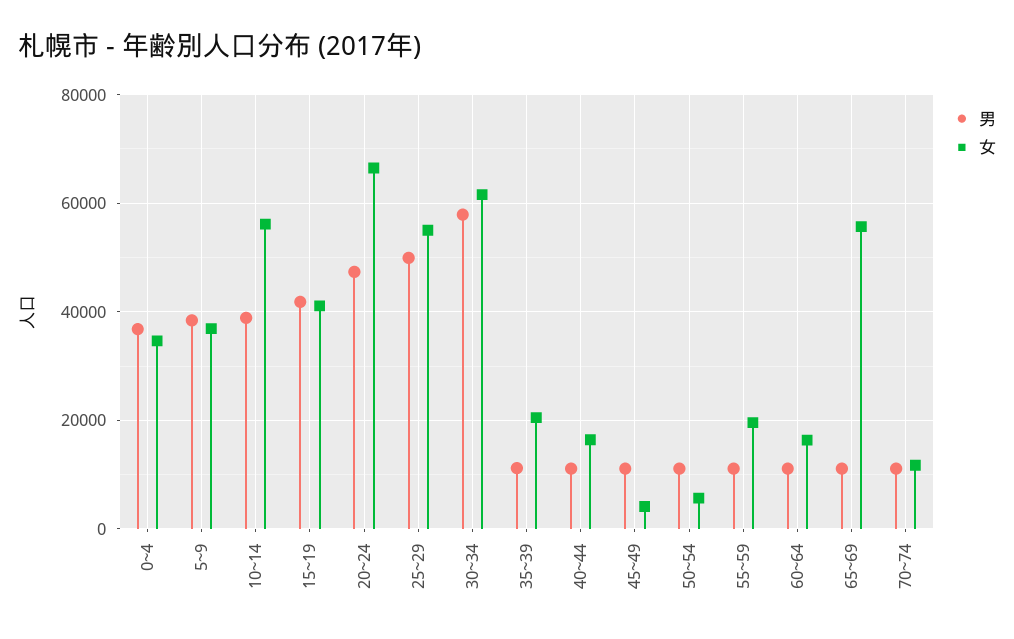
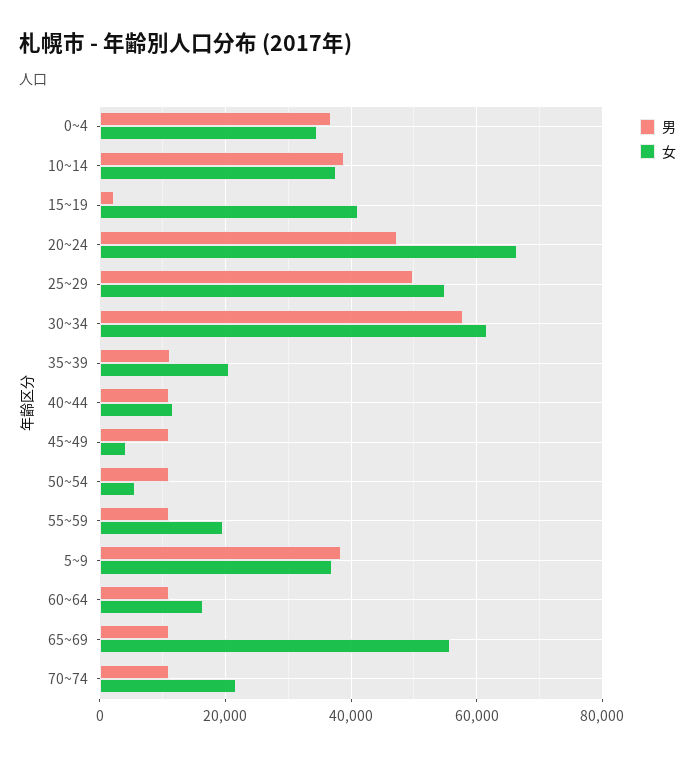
  {
    "男": {
      "0~4": 36000,
      "5~9": 38000,
      "10~14": 38000,
-     "15~19": 42000,
+     "15~19": 2000,
      "20~24": 48000,
      "25~29": 50000,
      "30~34": 58000,
      "35~39": 12000,
      "40~44": 12000,
      "45~49": 12000,
      "50~54": 12000,
      "55~59": 12000,
      "60~64": 12000,
      "65~69": 12000,
      "70~74": 12000
    },
    "女": {
      "0~4": 34000,
      "5~9": 36000,
-     "10~14": 56000,
+     "10~14": 38000,
      "15~19": 42000,
      "20~24": 66000,
      "25~29": 56000,
      "30~34": 62000,
      "35~39": 20000,
-     "40~44": 16000,
+     "40~44": 12000,
      "45~49": 4000,
      "50~54": 6000,
      "55~59": 20000,
      "60~64": 16000,
      "65~69": 56000,
-     "70~74": 12000
+     "70~74": 22000
    }
  }

